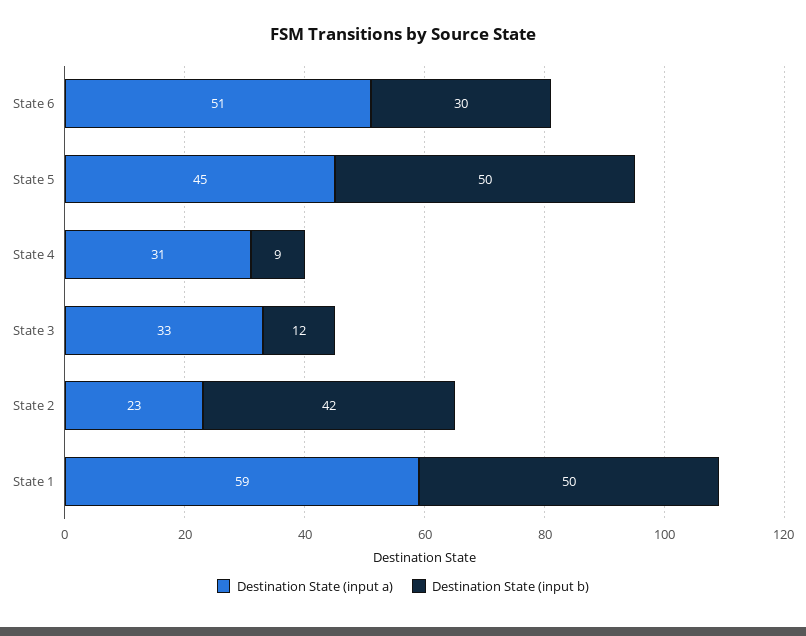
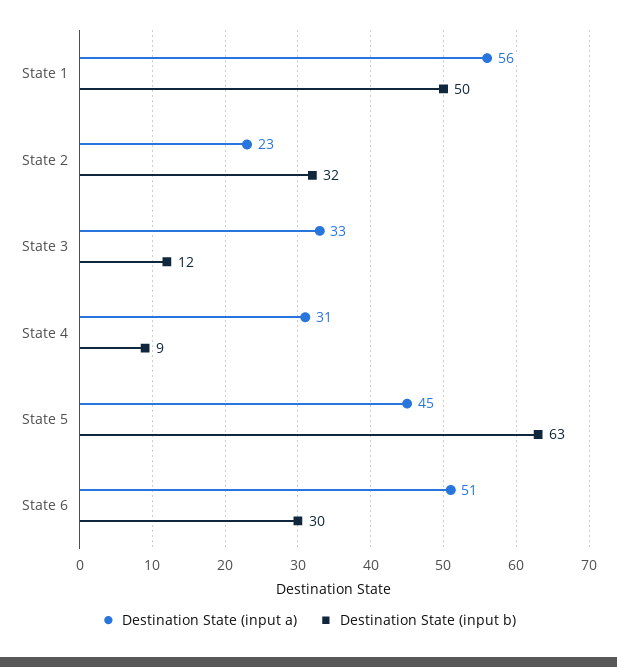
  {
    "Destination State (input a)": {
      "State 6": 51,
      "State 5": 45,
      "State 4": 31,
      "State 3": 33,
      "State 2": 23,
-     "State 1": 59
+     "State 1": 56
    },
    "Destination State (input b)": {
      "State 6": 30,
-     "State 5": 50,
+     "State 5": 63,
      "State 4": 9,
      "State 3": 12,
-     "State 2": 42,
+     "State 2": 32,
      "State 1": 50
    }
  }

